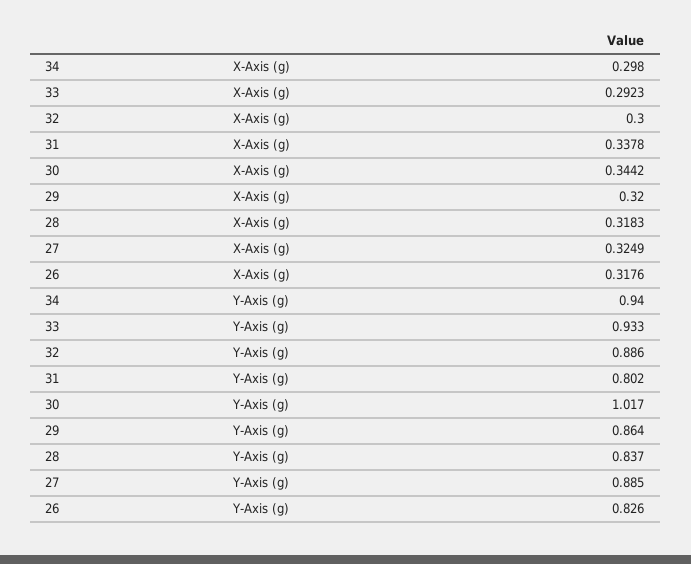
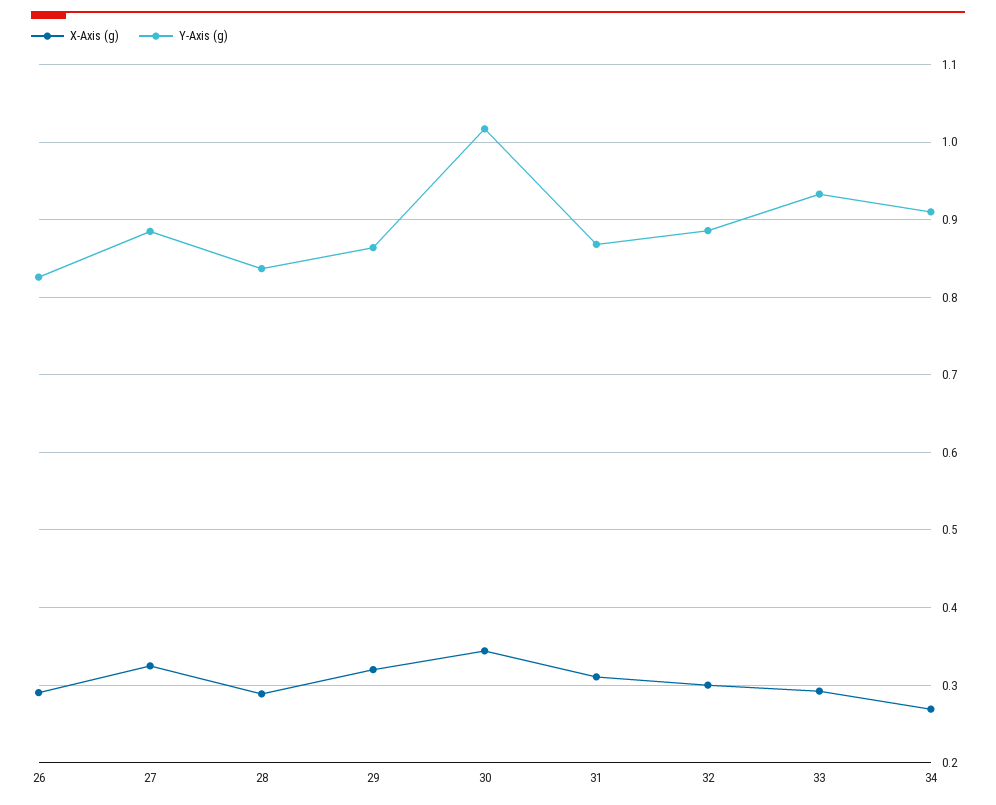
  {
    "X-Axis (g)": {
-     "34": 0.298,
+     "34": 0.27,
      "33": 0.2923,
      "32": 0.3,
-     "31": 0.3378,
+     "31": 0.31,
      "30": 0.3442,
      "29": 0.32,
-     "28": 0.3183,
+     "28": 0.29,
      "27": 0.3249,
-     "26": 0.3176
+     "26": 0.29
    },
    "Y-Axis (g)": {
-     "34": 0.94,
+     "34": 0.91,
      "33": 0.933,
      "32": 0.886,
-     "31": 0.802,
+     "31": 0.87,
      "30": 1.017,
      "29": 0.864,
      "28": 0.837,
      "27": 0.885,
      "26": 0.826
    }
  }

